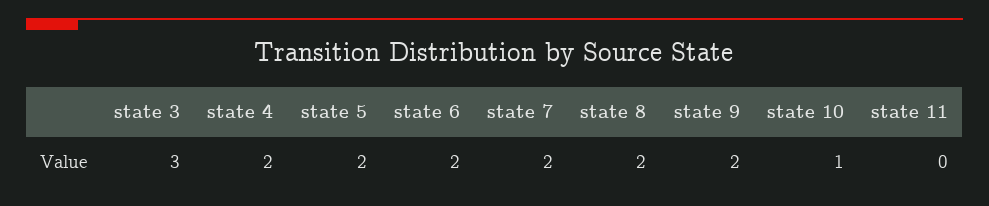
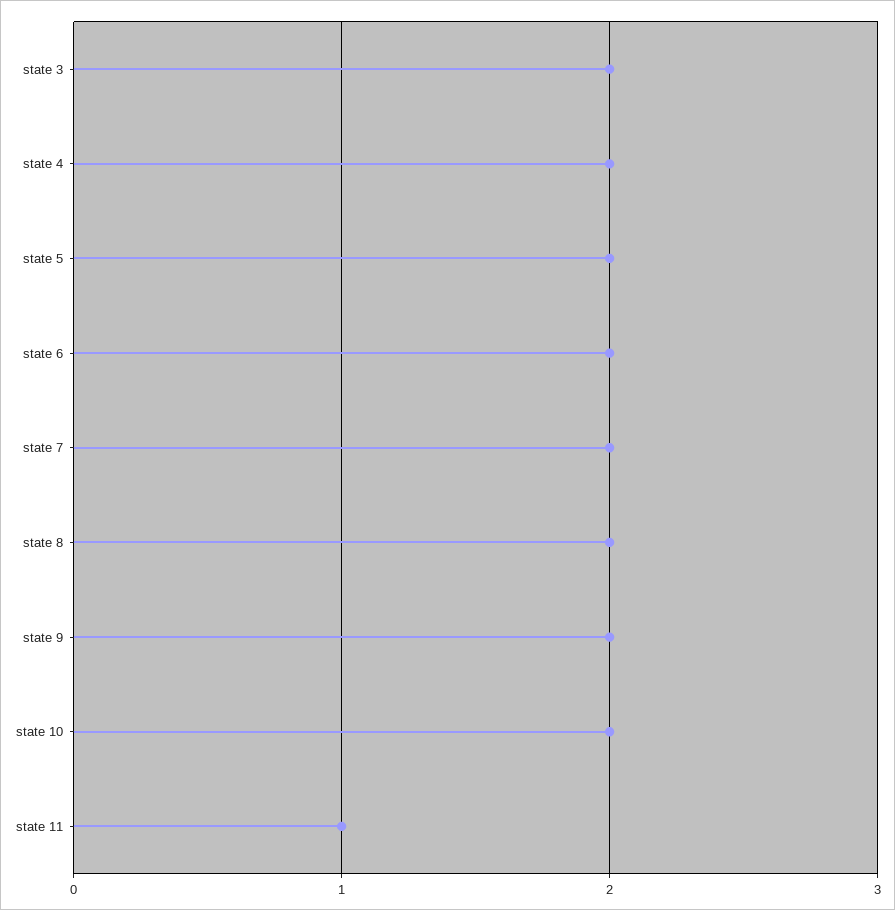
  {
-   "state 3": 3,
+   "state 3": 2,
    "state 4": 2,
    "state 5": 2,
    "state 6": 2,
    "state 7": 2,
    "state 8": 2,
    "state 9": 2,
-   "state 10": 1,
+   "state 10": 2,
-   "state 11": 0
+   "state 11": 1
  }

